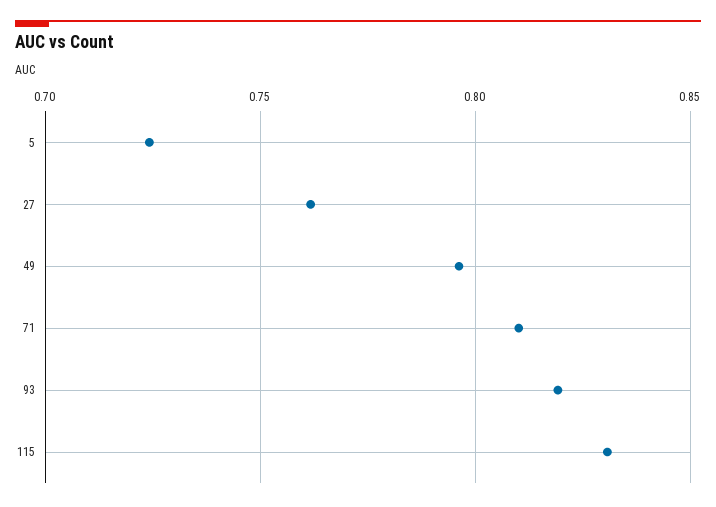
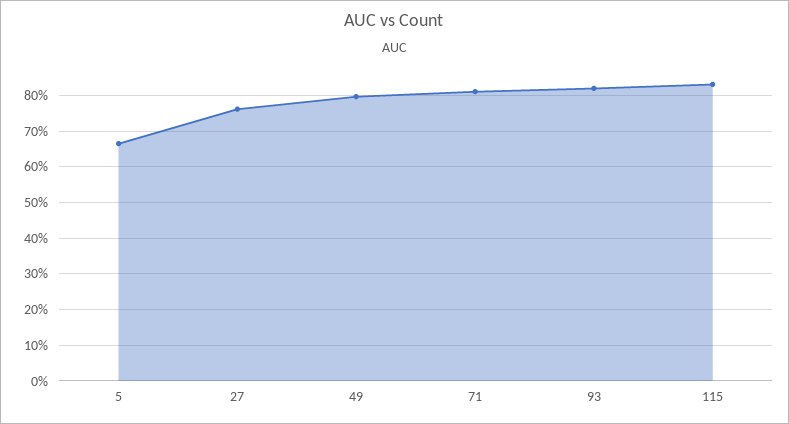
  {
-   "5": 0.725,
+   "5": 0.66,
    "27": 0.76,
    "49": 0.795,
    "71": 0.81,
    "93": 0.82,
    "115": 0.83
  }

